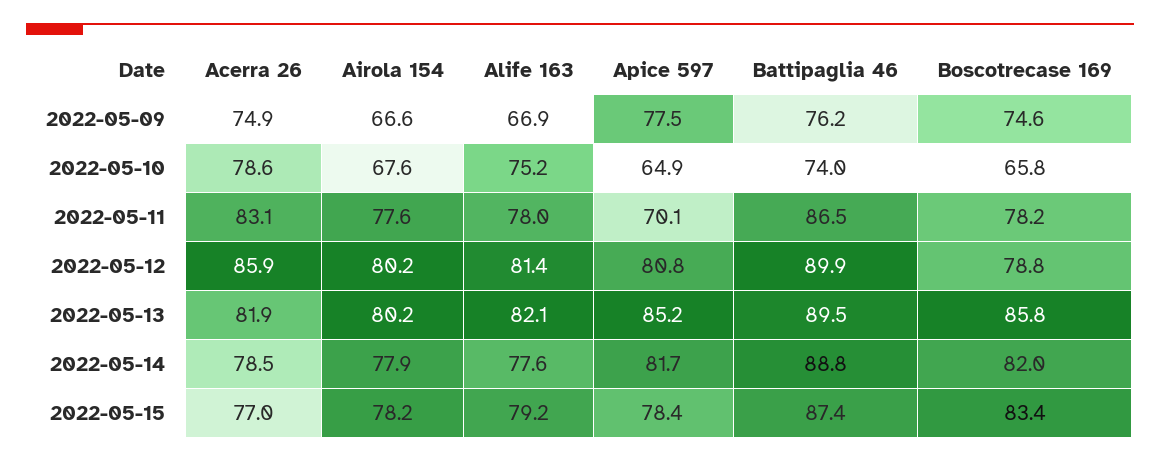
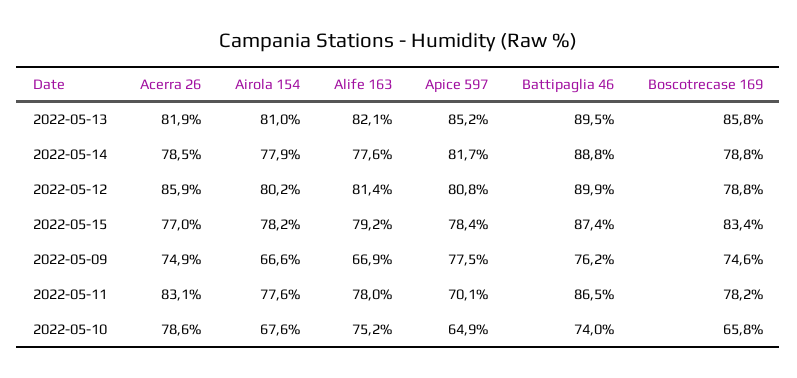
  {
    "Acerra 26": {
      "2022-05-09": 74.9,
      "2022-05-10": 78.6,
      "2022-05-11": 83.1,
      "2022-05-12": 85.9,
      "2022-05-13": 81.9,
      "2022-05-14": 78.5,
      "2022-05-15": 77
    },
    "Airola 154": {
      "2022-05-09": 66.6,
      "2022-05-10": 67.6,
      "2022-05-11": 77.6,
      "2022-05-12": 80.2,
-     "2022-05-13": 80.2,
+     "2022-05-13": 81,
      "2022-05-14": 77.9,
      "2022-05-15": 78.2
    },
    "Alife 163": {
      "2022-05-09": 66.9,
      "2022-05-10": 75.2,
      "2022-05-11": 78,
      "2022-05-12": 81.4,
      "2022-05-13": 82.1,
      "2022-05-14": 77.6,
      "2022-05-15": 79.2
    },
    "Apice 597": {
      "2022-05-09": 77.5,
      "2022-05-10": 64.9,
      "2022-05-11": 70.1,
      "2022-05-12": 80.8,
      "2022-05-13": 85.2,
      "2022-05-14": 81.7,
      "2022-05-15": 78.4
    },
    "Battipaglia 46": {
      "2022-05-09": 76.2,
      "2022-05-10": 74,
      "2022-05-11": 86.5,
      "2022-05-12": 89.9,
      "2022-05-13": 89.5,
      "2022-05-14": 88.8,
      "2022-05-15": 87.4
    },
    "Boscotrecase 169": {
      "2022-05-09": 74.6,
      "2022-05-10": 65.8,
      "2022-05-11": 78.2,
      "2022-05-12": 78.8,
      "2022-05-13": 85.8,
-     "2022-05-14": 82,
+     "2022-05-14": 78.8,
      "2022-05-15": 83.4
    }
  }

